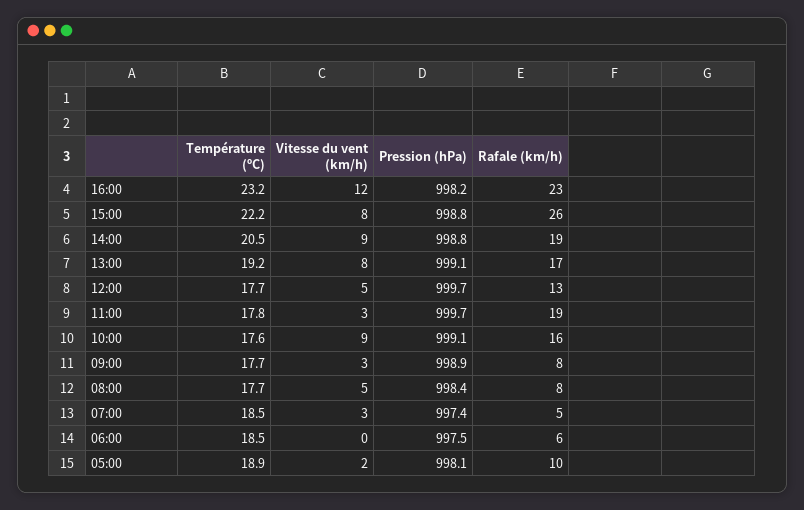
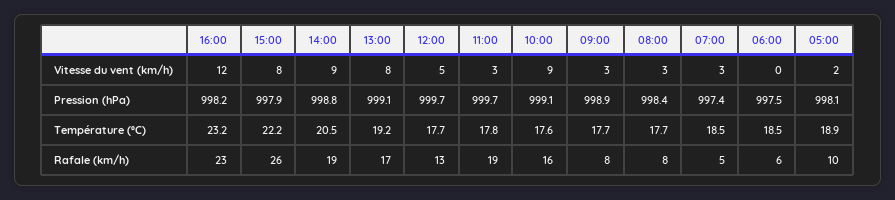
  {
    "Température (ºC)": {
      "16:00": 23.2,
      "15:00": 22.2,
      "14:00": 20.5,
      "13:00": 19.2,
      "12:00": 17.7,
      "11:00": 17.8,
      "10:00": 17.6,
      "09:00": 17.7,
      "08:00": 17.7,
      "07:00": 18.5,
      "06:00": 18.5,
      "05:00": 18.9
    },
    "Vitesse du vent (km/h)": {
      "16:00": 12,
      "15:00": 8,
      "14:00": 9,
      "13:00": 8,
      "12:00": 5,
      "11:00": 3,
      "10:00": 9,
      "09:00": 3,
-     "08:00": 5,
+     "08:00": 3,
      "07:00": 3,
      "06:00": 0,
      "05:00": 2
    },
    "Pression (hPa)": {
      "16:00": 998.2,
-     "15:00": 998.8,
+     "15:00": 997.9,
      "14:00": 998.8,
      "13:00": 999.1,
      "12:00": 999.7,
      "11:00": 999.7,
      "10:00": 999.1,
      "09:00": 998.9,
      "08:00": 998.4,
      "07:00": 997.4,
      "06:00": 997.5,
      "05:00": 998.1
    },
    "Rafale (km/h)": {
      "16:00": 23,
      "15:00": 26,
      "14:00": 19,
      "13:00": 17,
      "12:00": 13,
      "11:00": 19,
      "10:00": 16,
      "09:00": 8,
      "08:00": 8,
      "07:00": 5,
      "06:00": 6,
      "05:00": 10
    }
  }

